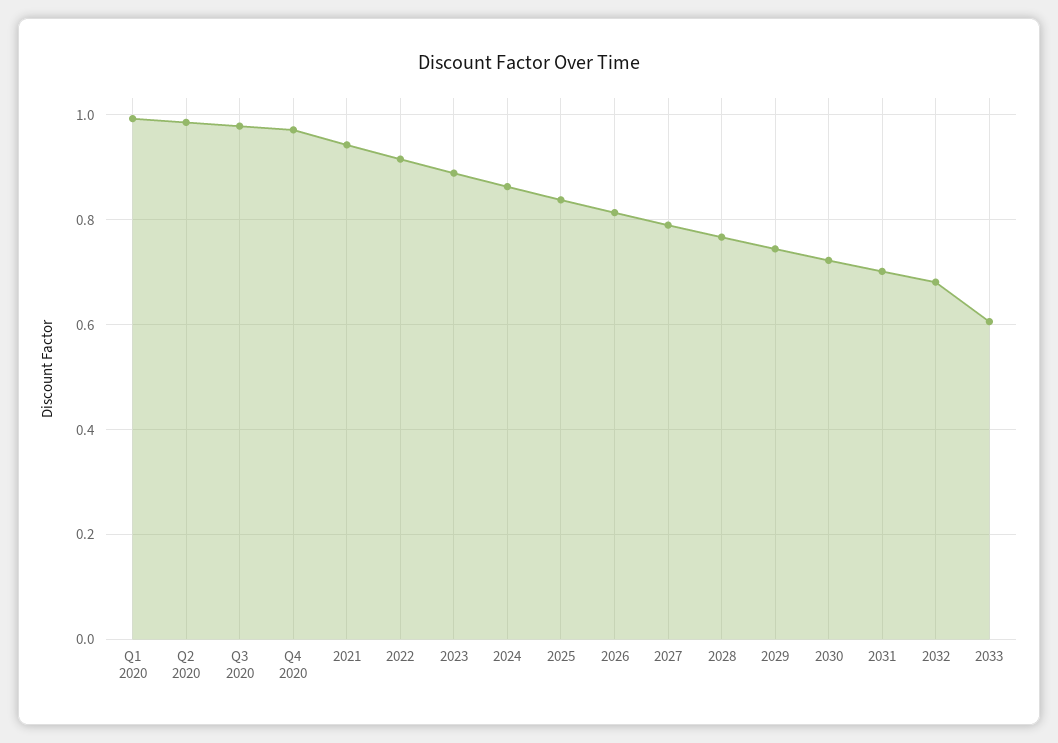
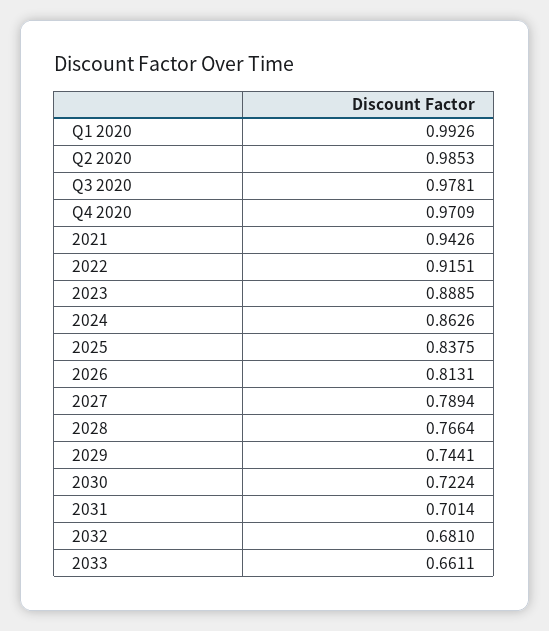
  {
    "Q1 2020": 0.9926,
    "Q2 2020": 0.9853,
    "Q3 2020": 0.9781,
    "Q4 2020": 0.9709,
    "2021": 0.9426,
    "2022": 0.9151,
    "2023": 0.8885,
    "2024": 0.8626,
    "2025": 0.8375,
    "2026": 0.8131,
    "2027": 0.7894,
    "2028": 0.7664,
    "2029": 0.7441,
    "2030": 0.7224,
    "2031": 0.7014,
    "2032": 0.681,
-   "2033": 0.6
+   "2033": 0.6611
  }

